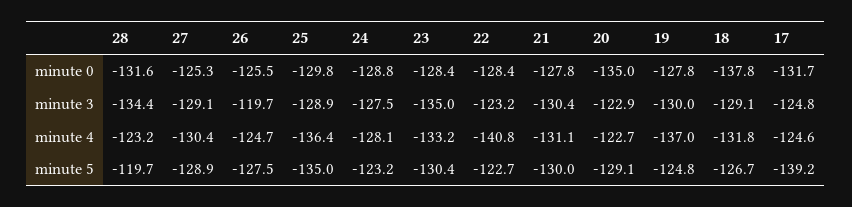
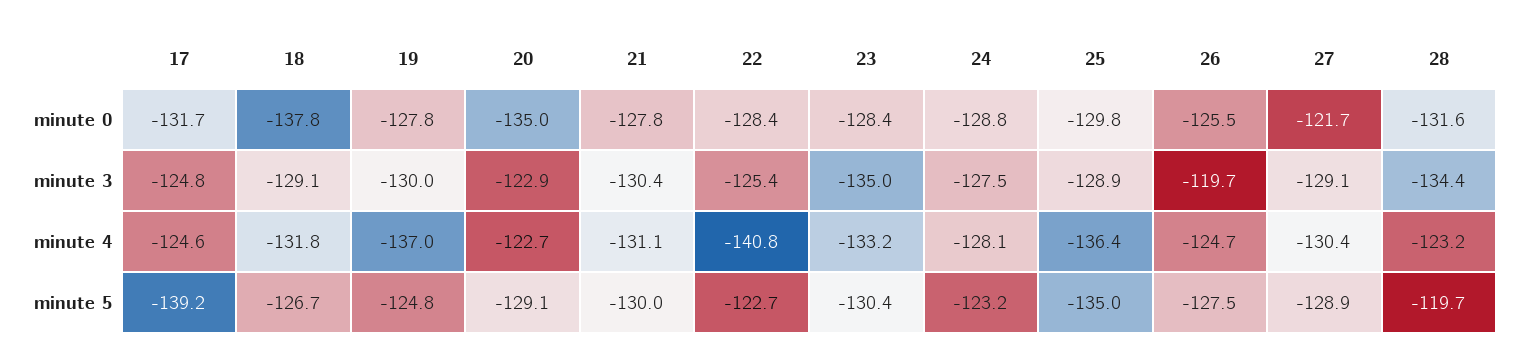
  {
    "28": {
      "minute 0": -131.6,
      "minute 3": -134.4,
      "minute 4": -123.2,
      "minute 5": -119.7
    },
    "27": {
-     "minute 0": -125.3,
+     "minute 0": -121.7,
      "minute 3": -129.1,
      "minute 4": -130.4,
      "minute 5": -128.9
    },
    "26": {
      "minute 0": -125.5,
      "minute 3": -119.7,
      "minute 4": -124.7,
      "minute 5": -127.5
    },
    "25": {
      "minute 0": -129.8,
      "minute 3": -128.9,
      "minute 4": -136.4,
      "minute 5": -135
    },
    "24": {
      "minute 0": -128.8,
      "minute 3": -127.5,
      "minute 4": -128.1,
      "minute 5": -123.2
    },
    "23": {
      "minute 0": -128.4,
      "minute 3": -135,
      "minute 4": -133.2,
      "minute 5": -130.4
    },
    "22": {
      "minute 0": -128.4,
-     "minute 3": -123.2,
+     "minute 3": -125.4,
      "minute 4": -140.8,
      "minute 5": -122.7
    },
    "21": {
      "minute 0": -127.8,
      "minute 3": -130.4,
      "minute 4": -131.1,
      "minute 5": -130
    },
    "20": {
      "minute 0": -135,
      "minute 3": -122.9,
      "minute 4": -122.7,
      "minute 5": -129.1
    },
    "19": {
      "minute 0": -127.8,
      "minute 3": -130,
      "minute 4": -137,
      "minute 5": -124.8
    },
    "18": {
      "minute 0": -137.8,
      "minute 3": -129.1,
      "minute 4": -131.8,
      "minute 5": -126.7
    },
    "17": {
      "minute 0": -131.7,
      "minute 3": -124.8,
      "minute 4": -124.6,
      "minute 5": -139.2
    }
  }

